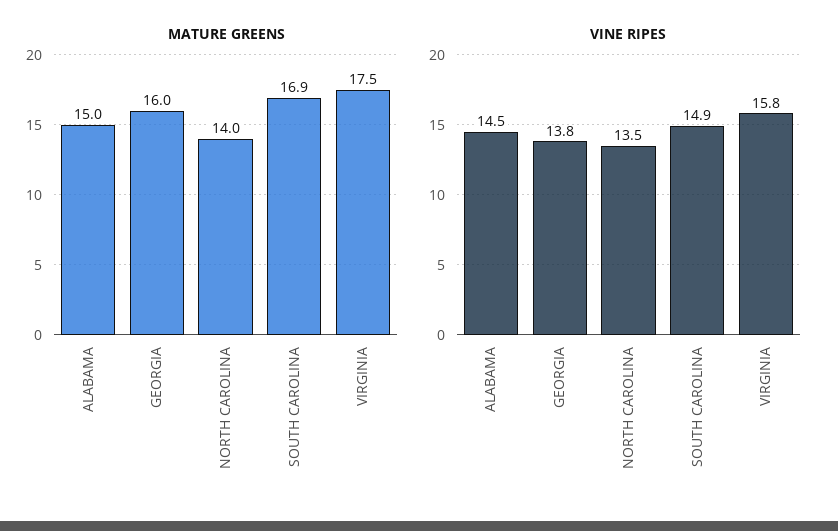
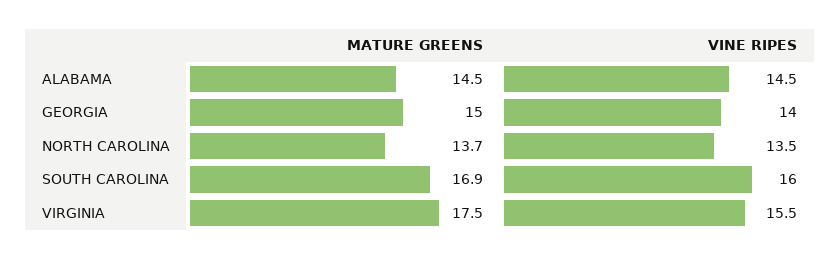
  {
    "MATURE GREENS": {
-     "ALABAMA": 15,
+     "ALABAMA": 14.5,
-     "GEORGIA": 16,
+     "GEORGIA": 15,
-     "NORTH CAROLINA": 14,
+     "NORTH CAROLINA": 13.7,
      "SOUTH CAROLINA": 16.9,
      "VIRGINIA": 17.5
    },
    "VINE RIPES": {
      "ALABAMA": 14.5,
-     "GEORGIA": 13.8,
+     "GEORGIA": 14,
      "NORTH CAROLINA": 13.5,
-     "SOUTH CAROLINA": 14.9,
+     "SOUTH CAROLINA": 16,
-     "VIRGINIA": 15.8
+     "VIRGINIA": 15.5
    }
  }

